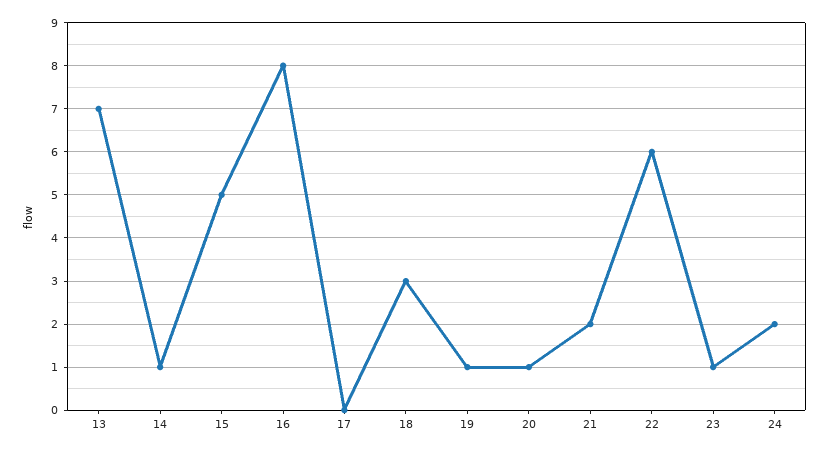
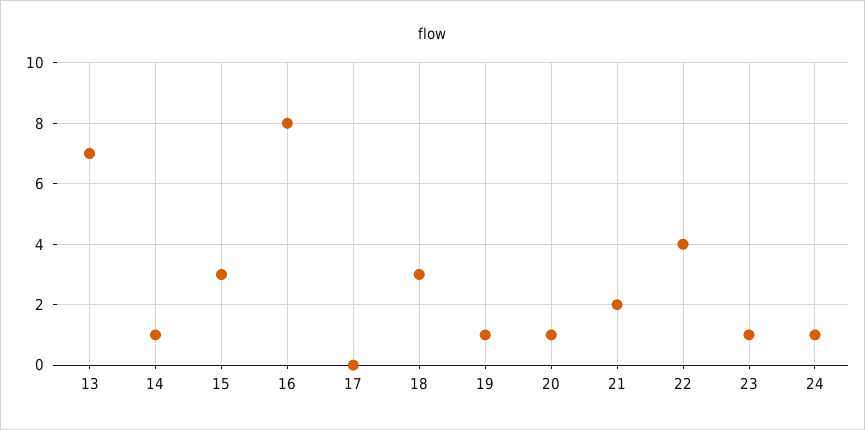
  {
    "13": 7,
    "14": 1,
-   "15": 5,
+   "15": 3,
    "16": 8,
    "17": 0,
    "18": 3,
    "19": 1,
    "20": 1,
    "21": 2,
-   "22": 6,
+   "22": 4,
    "23": 1,
-   "24": 2
+   "24": 1
  }

